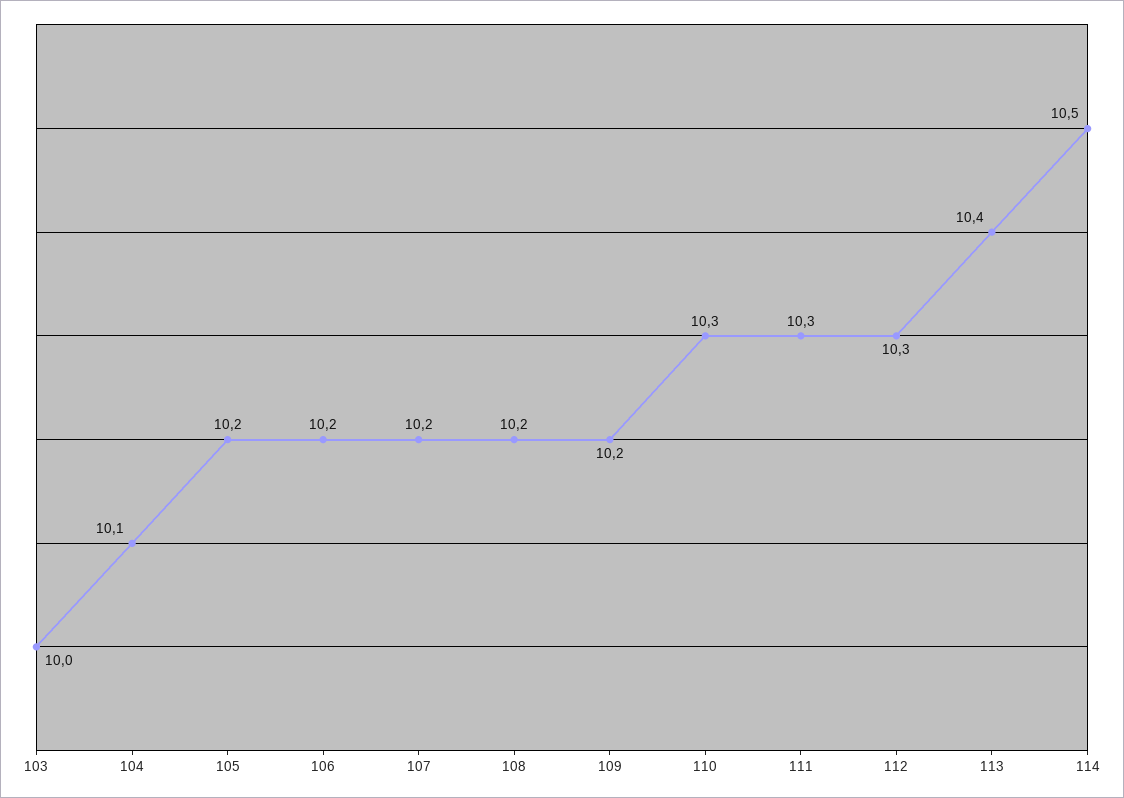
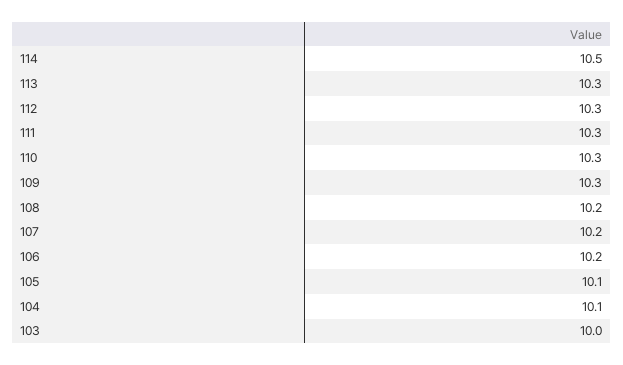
  {
    "103": 10,
    "104": 10.1,
-   "105": 10.2,
+   "105": 10.1,
    "106": 10.2,
    "107": 10.2,
    "108": 10.2,
-   "109": 10.2,
+   "109": 10.3,
    "110": 10.3,
    "111": 10.3,
    "112": 10.3,
-   "113": 10.4,
+   "113": 10.3,
    "114": 10.5
  }

